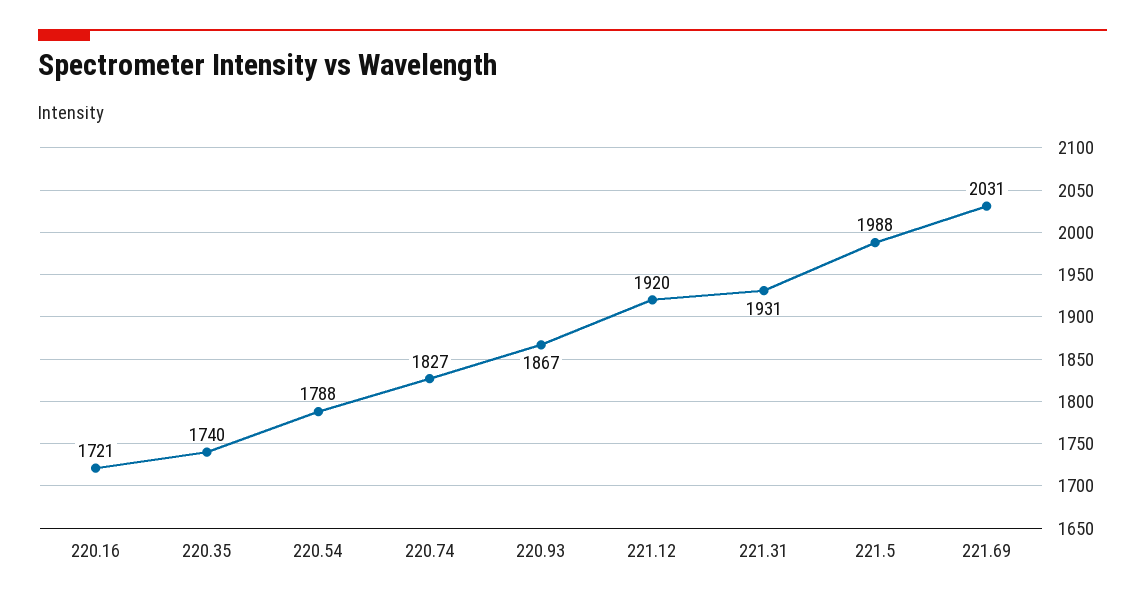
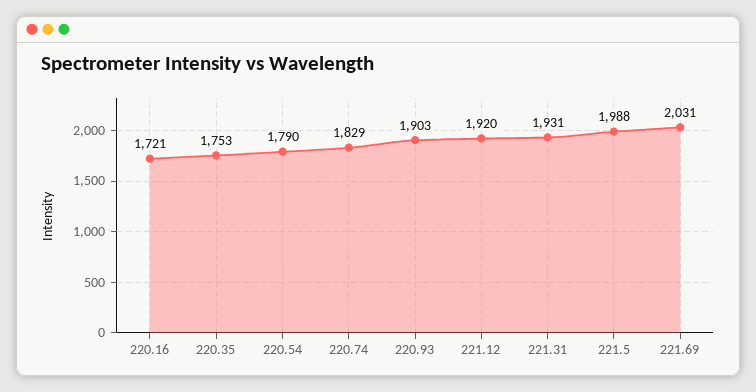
  {
    "220.16": 1721,
-   "220.35": 1740,
+   "220.35": 1753,
-   "220.54": 1788,
+   "220.54": 1790,
-   "220.74": 1827,
+   "220.74": 1829,
-   "220.93": 1867,
+   "220.93": 1903,
    "221.12": 1920,
    "221.31": 1931,
    "221.5": 1988,
    "221.69": 2031
  }

